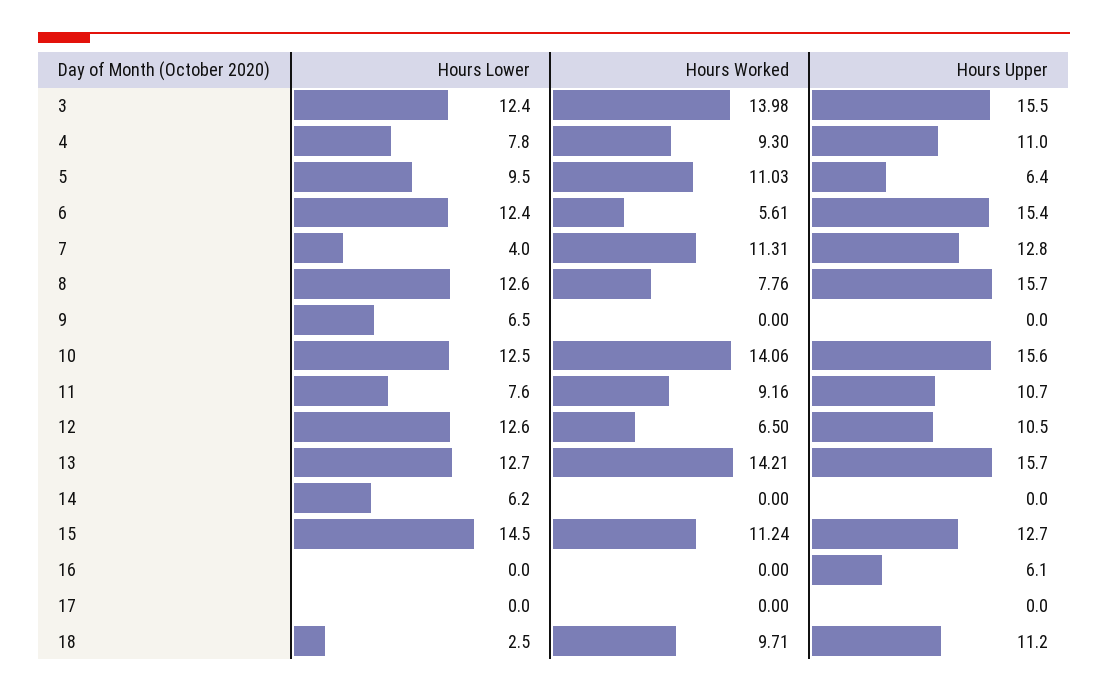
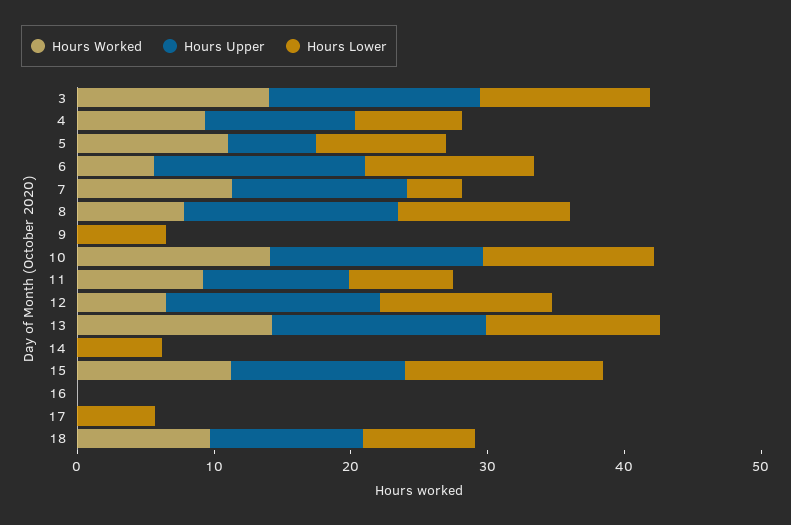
  {
    "Hours Lower": {
      "3": 12.4,
      "4": 7.8,
      "5": 9.5,
      "6": 12.4,
      "7": 4,
      "8": 12.6,
      "9": 6.5,
      "10": 12.5,
      "11": 7.6,
      "12": 12.6,
      "13": 12.7,
      "14": 6.2,
      "15": 14.5,
      "16": 0,
-     "17": 0,
+     "17": 6,
-     "18": 2.5
+     "18": 8
    },
    "Hours Worked": {
      "3": 13.98,
      "4": 9.3,
      "5": 11.03,
      "6": 5.61,
      "7": 11.31,
      "8": 7.76,
      "9": 0,
      "10": 14.06,
      "11": 9.16,
      "12": 6.5,
      "13": 14.21,
      "14": 0,
      "15": 11.24,
      "16": 0,
      "17": 0,
      "18": 9.71
    },
    "Hours Upper": {
      "3": 15.5,
      "4": 11,
      "5": 6.4,
      "6": 15.4,
      "7": 12.8,
      "8": 15.7,
      "9": 0,
      "10": 15.6,
      "11": 10.7,
-     "12": 10.5,
+     "12": 16,
      "13": 15.7,
      "14": 0,
      "15": 12.7,
-     "16": 6.1,
+     "16": 0,
      "17": 0,
      "18": 11.2
    }
  }

